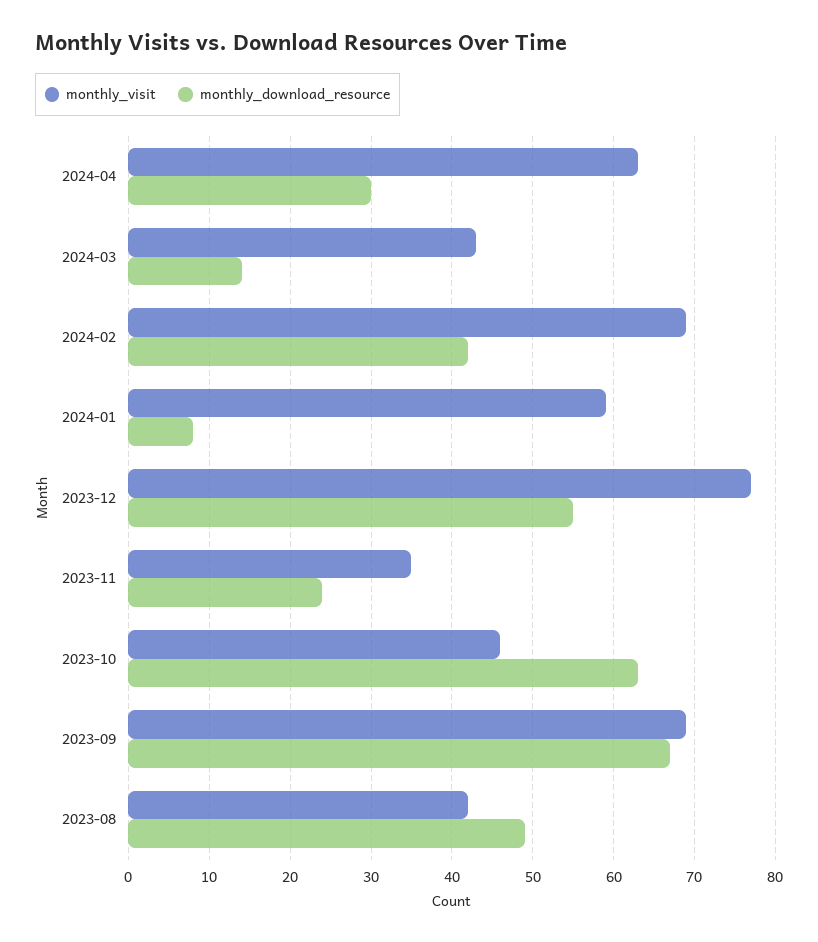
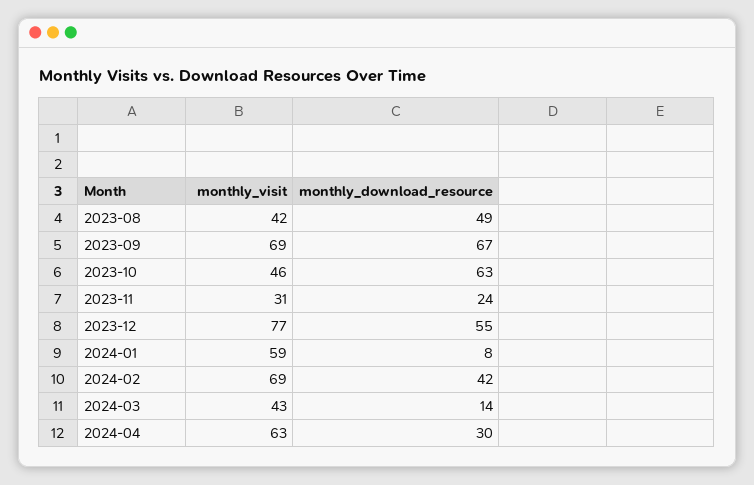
  {
    "monthly_visit": {
      "2024-04": 63,
      "2024-03": 43,
      "2024-02": 69,
      "2024-01": 59,
      "2023-12": 77,
-     "2023-11": 35,
+     "2023-11": 31,
      "2023-10": 46,
      "2023-09": 69,
      "2023-08": 42
    },
    "monthly_download_resource": {
      "2024-04": 30,
      "2024-03": 14,
      "2024-02": 42,
      "2024-01": 8,
      "2023-12": 55,
      "2023-11": 24,
      "2023-10": 63,
      "2023-09": 67,
      "2023-08": 49
    }
  }

